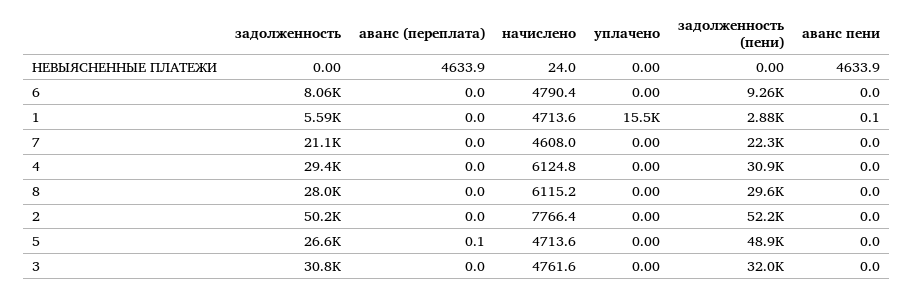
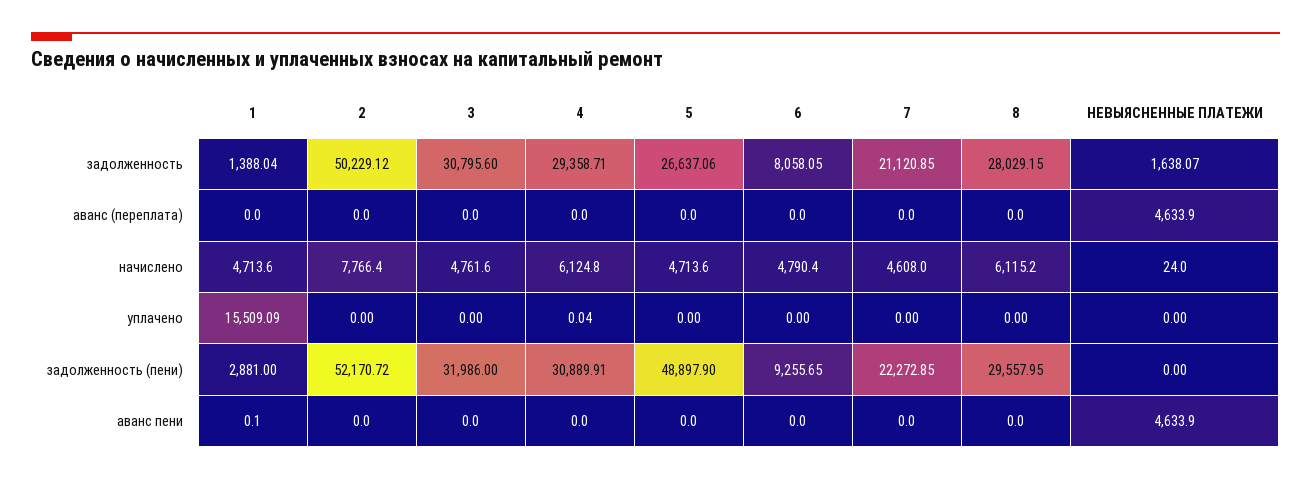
  {
    "задолженность": {
-     "НЕВЫЯСНЕННЫЕ ПЛАТЕЖИ": 0,
+     "НЕВЫЯСНЕННЫЕ ПЛАТЕЖИ": 1638.07,
      "6": 8058.05,
-     "1": 5590,
+     "1": 1388.04,
      "7": 21120.85,
      "4": 29358.71,
      "8": 28029.15,
      "2": 50229.12,
      "5": 26637.06,
      "3": 30795.6
    },
    "аванс (переплата)": {
      "НЕВЫЯСНЕННЫЕ ПЛАТЕЖИ": 4633.9,
      "6": 0,
      "1": 0,
      "7": 0,
      "4": 0,
      "8": 0,
      "2": 0,
-     "5": 0.1,
+     "5": 0,
      "3": 0
    },
    "начислено": {
      "НЕВЫЯСНЕННЫЕ ПЛАТЕЖИ": 24,
      "6": 4790.4,
      "1": 4713.6,
      "7": 4608,
      "4": 6124.8,
      "8": 6115.2,
      "2": 7766.4,
      "5": 4713.6,
      "3": 4761.6
    },
    "уплачено": {
      "НЕВЫЯСНЕННЫЕ ПЛАТЕЖИ": 0,
      "6": 0,
      "1": 15509.09,
      "7": 0,
-     "4": 0,
+     "4": 0.04,
      "8": 0,
      "2": 0,
      "5": 0,
      "3": 0
    },
    "задолженность (пени)": {
      "НЕВЫЯСНЕННЫЕ ПЛАТЕЖИ": 0,
      "6": 9255.65,
      "1": 2881,
      "7": 22272.85,
      "4": 30889.91,
      "8": 29557.95,
      "2": 52170.72,
      "5": 48897.9,
      "3": 31986
    },
    "аванс пени": {
      "НЕВЫЯСНЕННЫЕ ПЛАТЕЖИ": 4633.9,
      "6": 0,
      "1": 0.1,
      "7": 0,
      "4": 0,
      "8": 0,
      "2": 0,
      "5": 0,
      "3": 0
    }
  }

